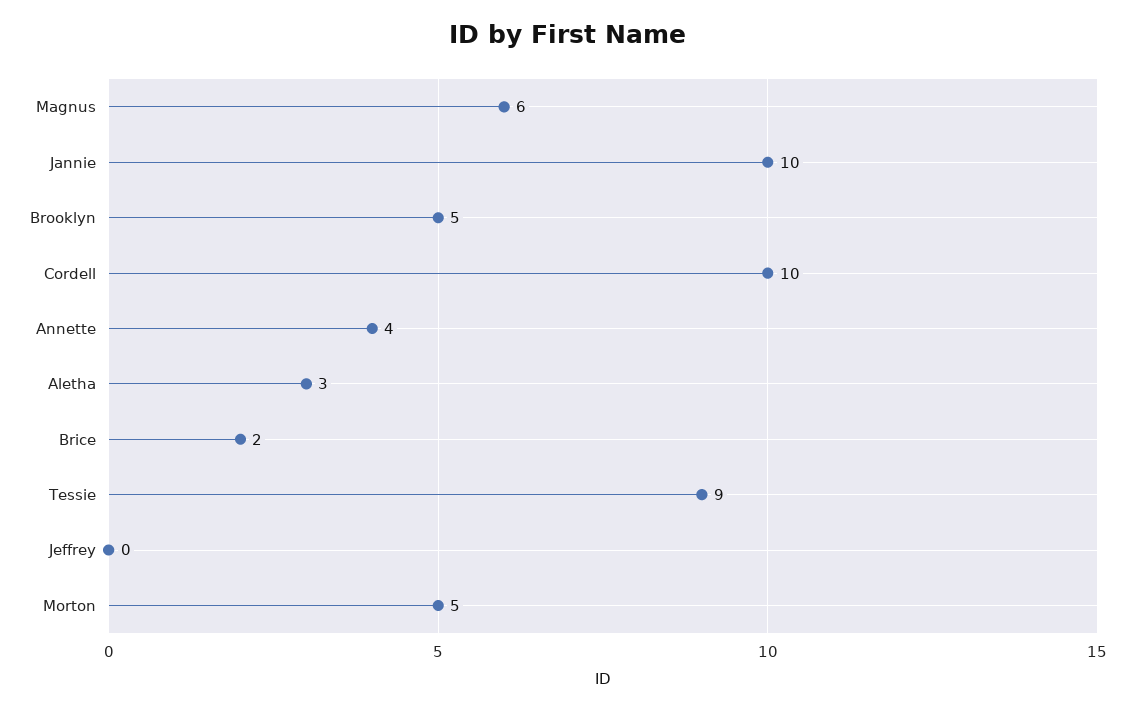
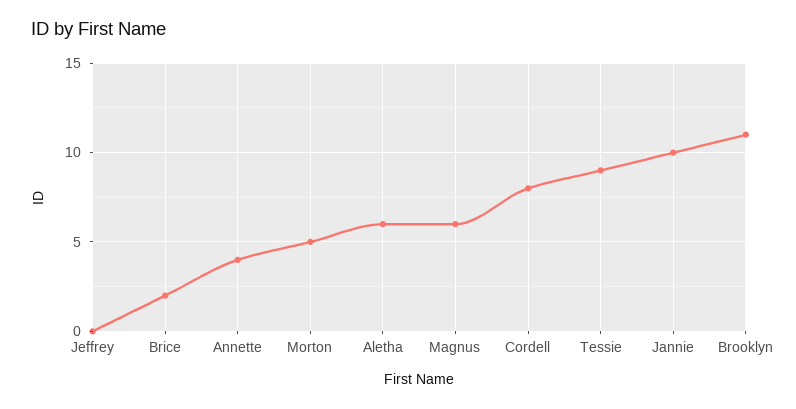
  {
    "Magnus": 6,
    "Jannie": 10,
-   "Brooklyn": 5,
+   "Brooklyn": 11,
-   "Cordell": 10,
+   "Cordell": 8,
    "Annette": 4,
-   "Aletha": 3,
+   "Aletha": 6,
    "Brice": 2,
    "Tessie": 9,
    "Jeffrey": 0,
    "Morton": 5
  }

